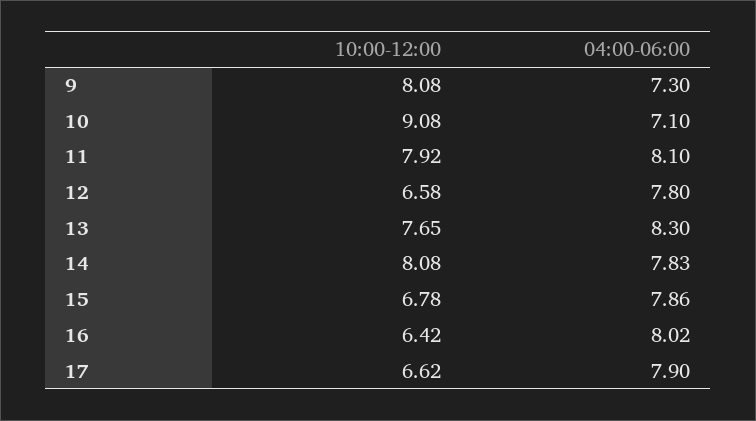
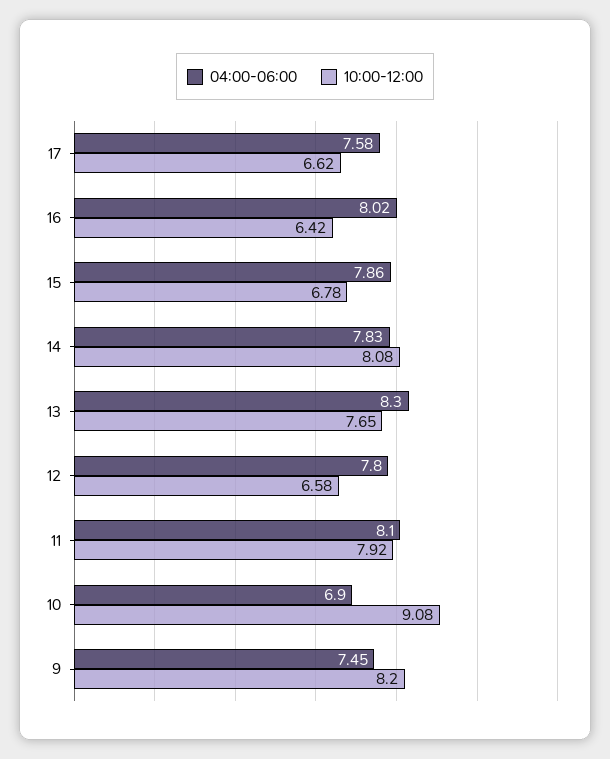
  {
    "10:00-12:00": {
-     "9": 8.08,
+     "9": 8.2,
      "10": 9.08,
      "11": 7.92,
      "12": 6.58,
      "13": 7.65,
      "14": 8.08,
      "15": 6.78,
      "16": 6.42,
      "17": 6.62
    },
    "04:00-06:00": {
-     "9": 7.3,
+     "9": 7.45,
-     "10": 7.1,
+     "10": 6.9,
      "11": 8.1,
      "12": 7.8,
      "13": 8.3,
      "14": 7.83,
      "15": 7.86,
      "16": 8.02,
-     "17": 7.9
+     "17": 7.58
    }
  }

